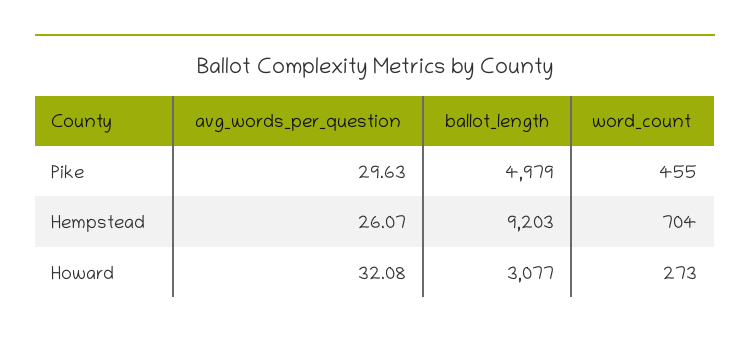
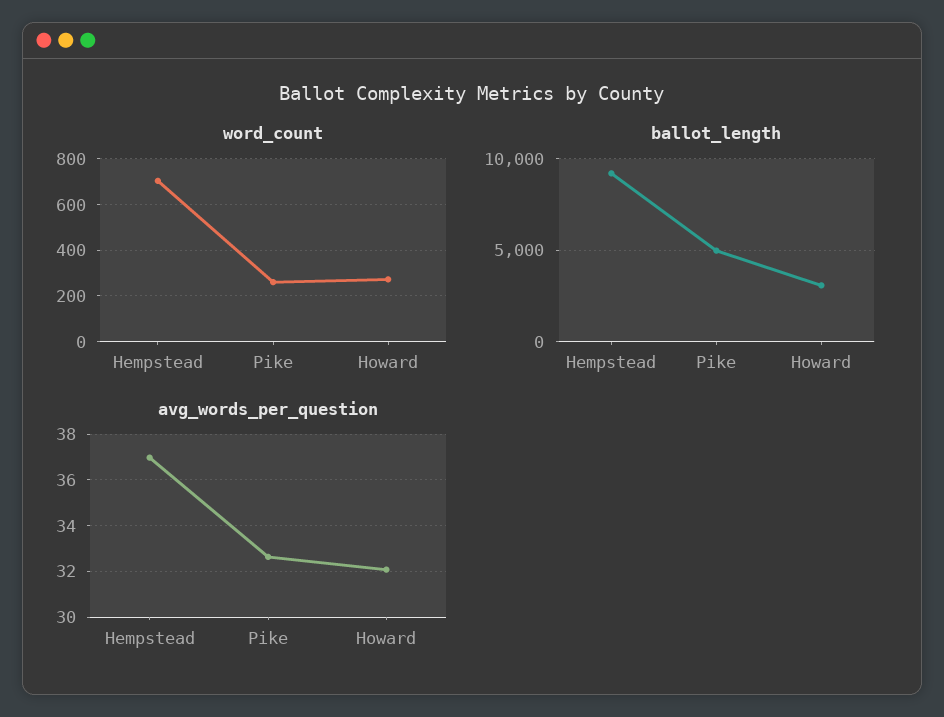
  {
    "avg_words_per_question": {
-     "Pike": 29.63,
+     "Pike": 32.5,
-     "Hempstead": 26.07,
+     "Hempstead": 37,
      "Howard": 32.08
    },
    "ballot_length": {
      "Pike": 4979,
      "Hempstead": 9203,
      "Howard": 3077
    },
    "word_count": {
-     "Pike": 455,
+     "Pike": 250,
      "Hempstead": 704,
      "Howard": 273
    }
  }

